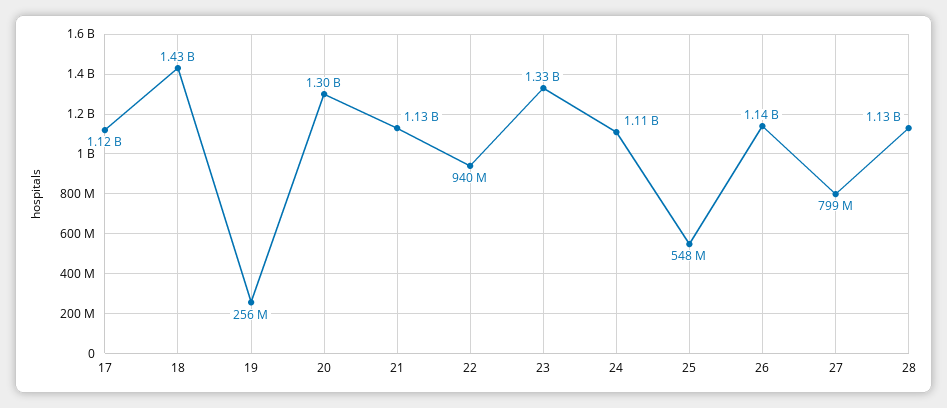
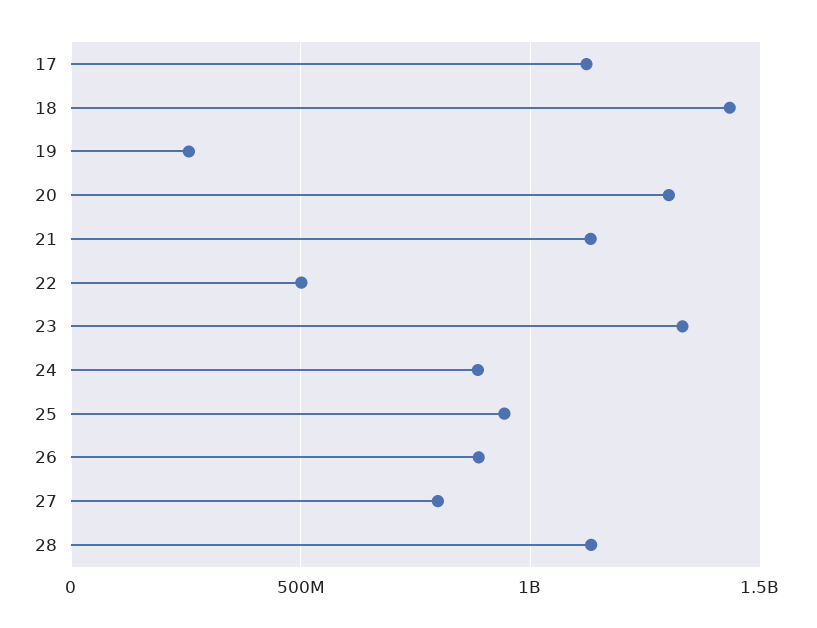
  {
    "17": 1120000000,
    "18": 1430000000,
    "19": 256000000,
    "20": 1300000000,
    "21": 1130000000,
-   "22": 940000000,
+   "22": 500000000,
    "23": 1330000000,
-   "24": 1110000000,
+   "24": 900000000,
-   "25": 548000000,
+   "25": 950000000,
-   "26": 1140000000,
+   "26": 900000000,
    "27": 799000000,
    "28": 1130000000
  }

